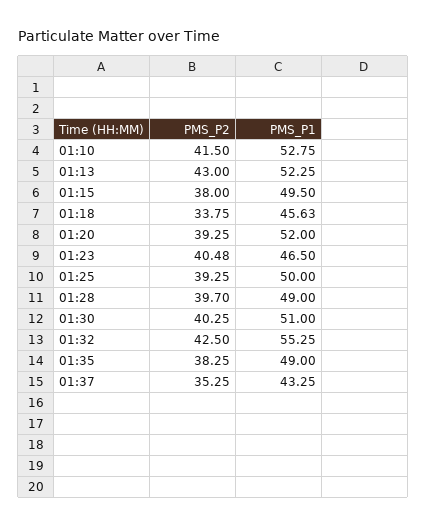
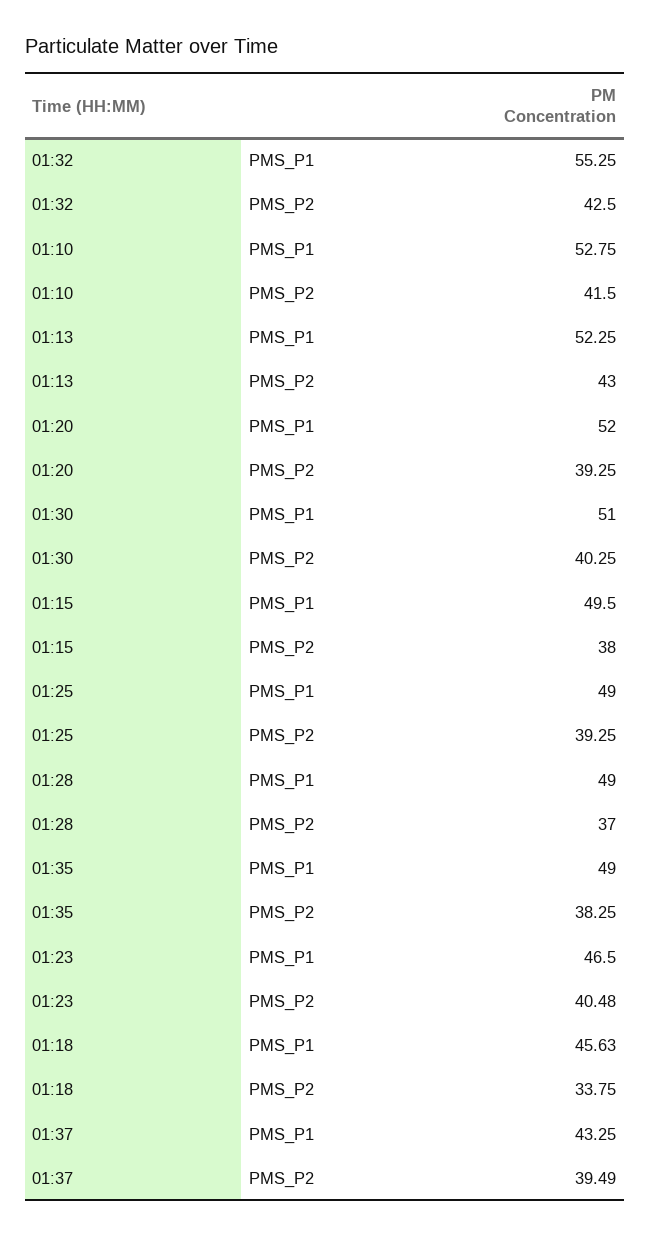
  {
    "PMS_P2": {
      "01:10": 41.5,
      "01:13": 43,
      "01:15": 38,
      "01:18": 33.75,
      "01:20": 39.25,
      "01:23": 40.48,
      "01:25": 39.25,
-     "01:28": 39.7,
+     "01:28": 37,
      "01:30": 40.25,
      "01:32": 42.5,
      "01:35": 38.25,
-     "01:37": 35.25
+     "01:37": 39.49
    },
    "PMS_P1": {
      "01:10": 52.75,
      "01:13": 52.25,
      "01:15": 49.5,
      "01:18": 45.63,
      "01:20": 52,
      "01:23": 46.5,
-     "01:25": 50,
+     "01:25": 49,
      "01:28": 49,
      "01:30": 51,
      "01:32": 55.25,
      "01:35": 49,
      "01:37": 43.25
    }
  }

